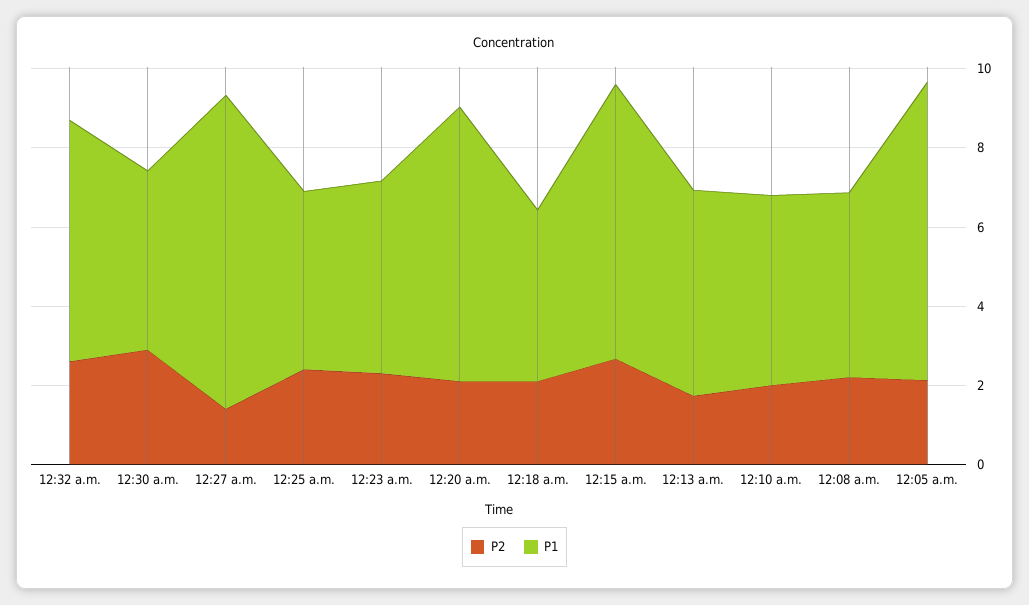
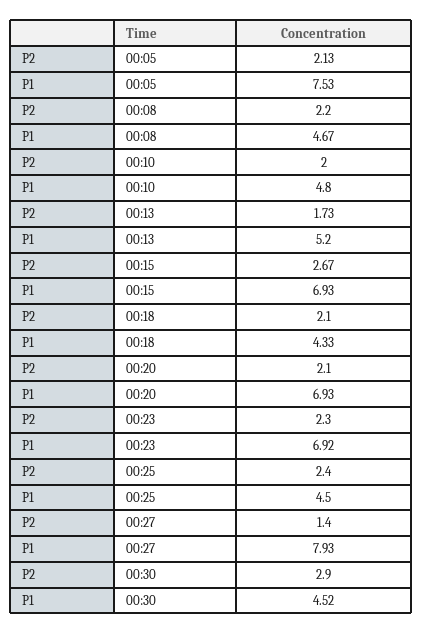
  {
    "P2": {
-     "12:32 a.m.": 2.5,
      "12:30 a.m.": 2.9,
      "12:27 a.m.": 1.4,
      "12:25 a.m.": 2.4,
      "12:23 a.m.": 2.3,
      "12:20 a.m.": 2.1,
      "12:18 a.m.": 2.1,
      "12:15 a.m.": 2.67,
      "12:13 a.m.": 1.73,
      "12:10 a.m.": 2,
      "12:08 a.m.": 2.2,
      "12:05 a.m.": 2.13
    },
    "P1": {
-     "12:32 a.m.": 6,
      "12:30 a.m.": 4.52,
      "12:27 a.m.": 7.93,
      "12:25 a.m.": 4.5,
-     "12:23 a.m.": 5,
+     "12:23 a.m.": 6.92,
      "12:20 a.m.": 6.93,
      "12:18 a.m.": 4.33,
      "12:15 a.m.": 6.93,
      "12:13 a.m.": 5.2,
      "12:10 a.m.": 4.8,
      "12:08 a.m.": 4.67,
      "12:05 a.m.": 7.53
    }
  }

